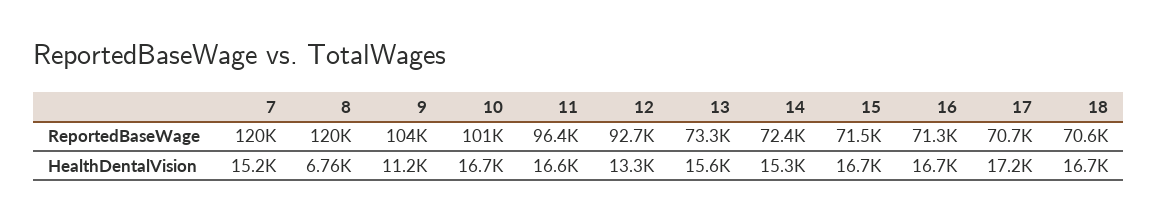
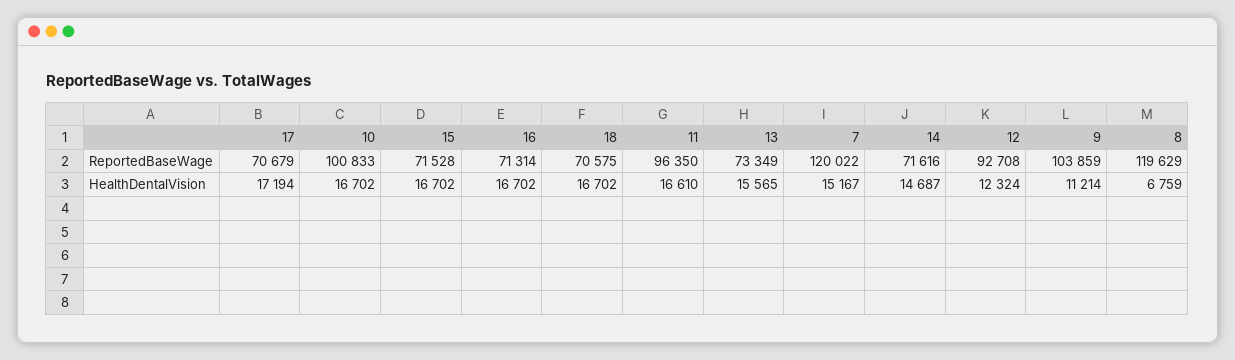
  {
    "7": {
      "ReportedBaseWage": 120022,
      "HealthDentalVision": 15167
    },
    "8": {
      "ReportedBaseWage": 119629,
      "HealthDentalVision": 6759
    },
    "9": {
      "ReportedBaseWage": 103859,
      "HealthDentalVision": 11214
    },
    "10": {
      "ReportedBaseWage": 100833,
      "HealthDentalVision": 16702
    },
    "11": {
      "ReportedBaseWage": 96350,
      "HealthDentalVision": 16610
    },
    "12": {
      "ReportedBaseWage": 92708,
-     "HealthDentalVision": 13300
+     "HealthDentalVision": 12324
    },
    "13": {
      "ReportedBaseWage": 73349,
      "HealthDentalVision": 15565
    },
    "14": {
-     "ReportedBaseWage": 72400,
+     "ReportedBaseWage": 71616,
-     "HealthDentalVision": 15300
+     "HealthDentalVision": 14687
    },
    "15": {
      "ReportedBaseWage": 71528,
      "HealthDentalVision": 16702
    },
    "16": {
      "ReportedBaseWage": 71314,
      "HealthDentalVision": 16702
    },
    "17": {
      "ReportedBaseWage": 70679,
      "HealthDentalVision": 17194
    },
    "18": {
      "ReportedBaseWage": 70575,
      "HealthDentalVision": 16702
    }
  }

